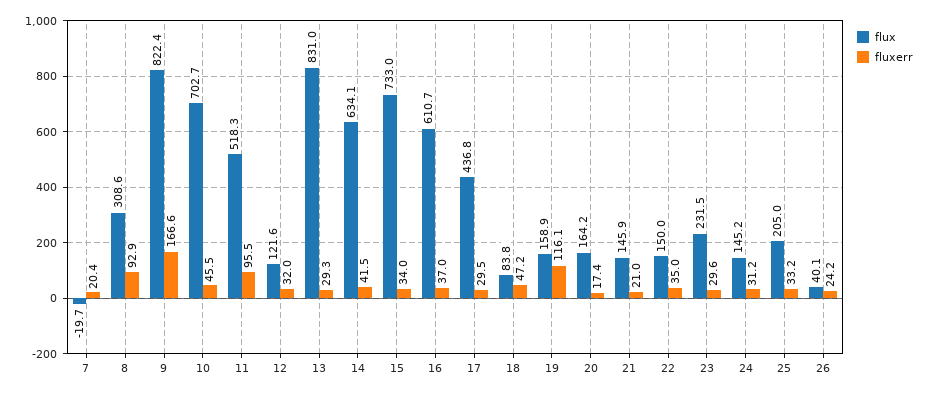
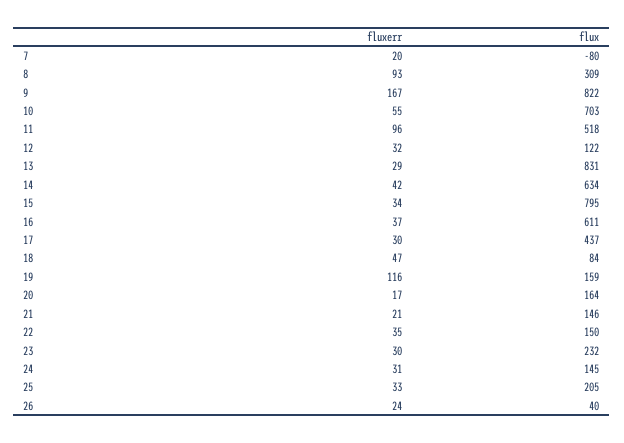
  {
    "flux": {
-     "7": -19.7,
+     "7": -80,
      "8": 308.6,
      "9": 822.4,
      "10": 702.7,
      "11": 518.3,
      "12": 121.6,
      "13": 831,
      "14": 634.1,
-     "15": 733,
+     "15": 795,
      "16": 610.7,
      "17": 436.8,
      "18": 83.8,
      "19": 158.9,
      "20": 164.2,
      "21": 145.9,
      "22": 150,
      "23": 231.5,
      "24": 145.2,
      "25": 205,
      "26": 40.1
    },
    "fluxerr": {
      "7": 20.4,
      "8": 92.9,
      "9": 166.6,
-     "10": 45.5,
+     "10": 55,
      "11": 95.5,
      "12": 32,
      "13": 29.3,
      "14": 41.5,
      "15": 34,
      "16": 37,
      "17": 29.5,
      "18": 47.2,
      "19": 116.1,
      "20": 17.4,
      "21": 21,
      "22": 35,
      "23": 29.6,
      "24": 31.2,
      "25": 33.2,
      "26": 24.2
    }
  }

